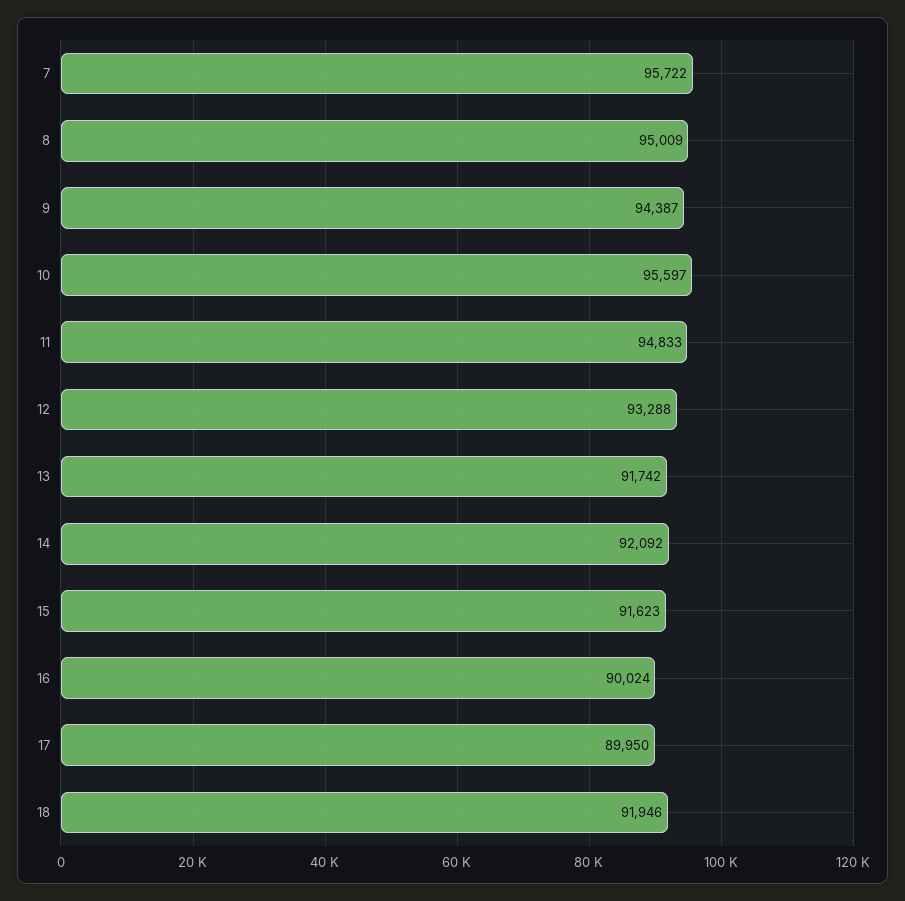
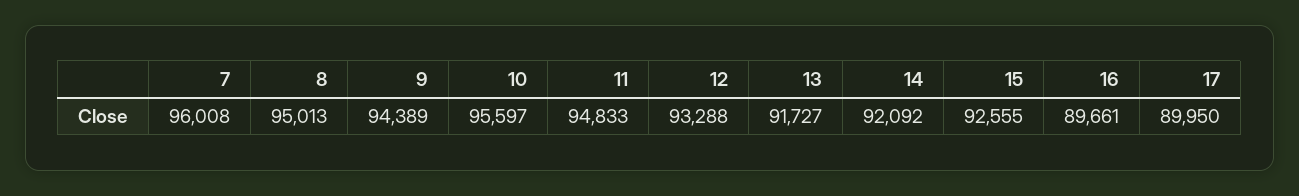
  {
-   "7": 95722,
+   "7": 96008,
-   "8": 95009,
+   "8": 95013,
-   "9": 94387,
+   "9": 94389,
    "10": 95597,
    "11": 94833,
    "12": 93288,
-   "13": 91742,
+   "13": 91727,
    "14": 92092,
-   "15": 91623,
+   "15": 92555,
-   "16": 90024,
+   "16": 89661,
-   "17": 89950,
+   "17": 89950
-   "18": 91946
  }

